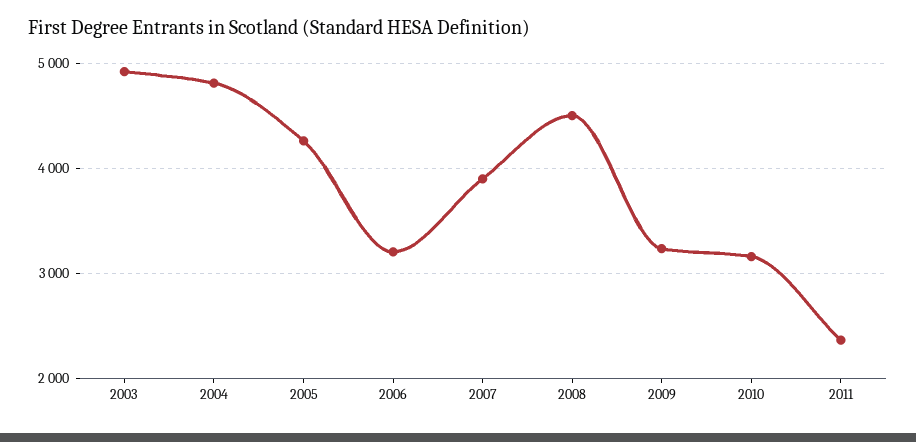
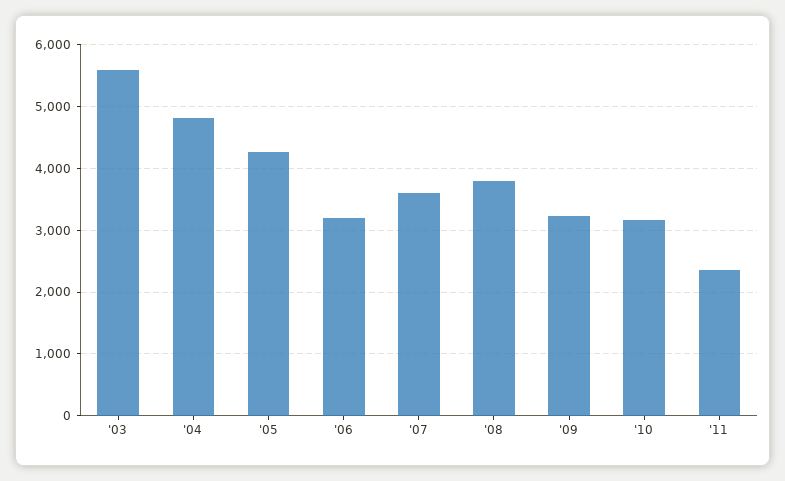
  {
-   "2003": 4900,
+   "2003": 5600,
    "2004": 4800,
    "2005": 4300,
    "2006": 3200,
-   "2007": 3900,
+   "2007": 3600,
-   "2008": 4500,
+   "2008": 3800,
    "2009": 3200,
    "2010": 3200,
    "2011": 2400
  }

